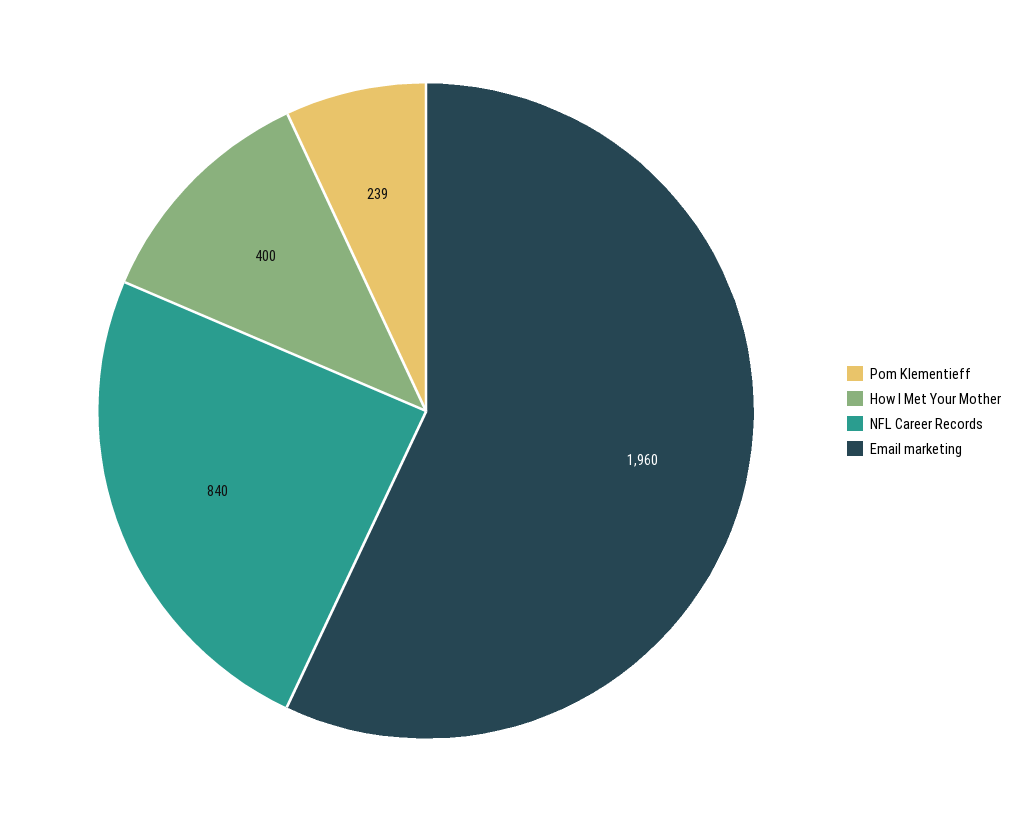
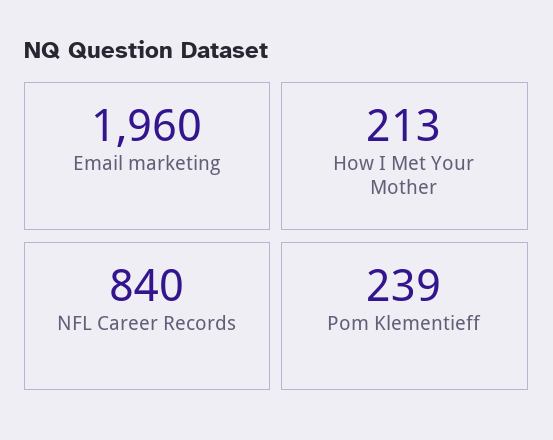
  {
    "Pom Klementieff": 239,
-   "How I Met Your Mother": 400,
+   "How I Met Your Mother": 213,
    "NFL Career Records": 840,
    "Email marketing": 1960
  }

